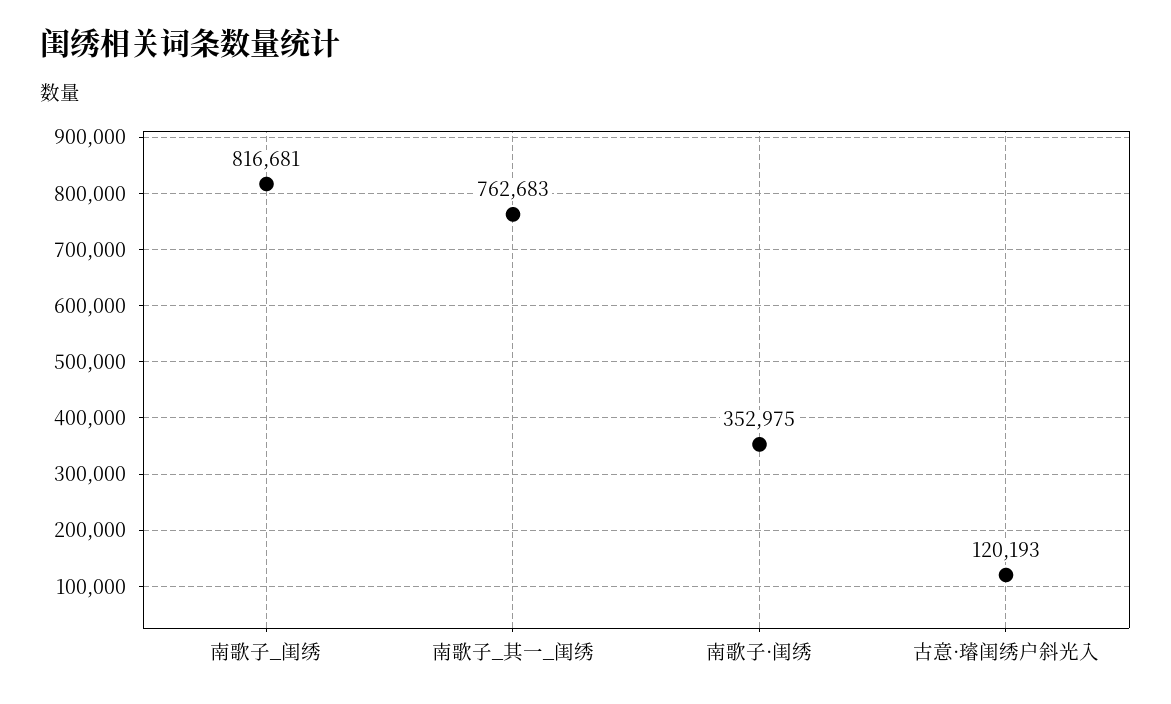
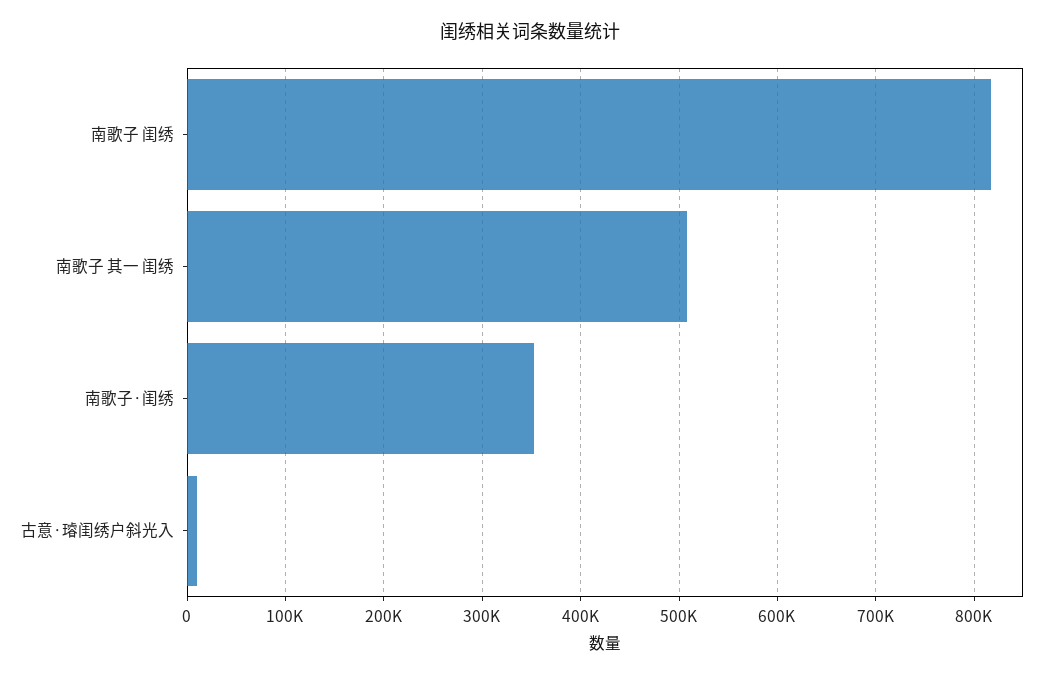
  {
    "南歌子_闺绣": 816681,
-   "南歌子_其一_闺绣": 762683,
+   "南歌子_其一_闺绣": 510000,
    "南歌子·闺绣": 352975,
-   "古意·璿闺绣户斜光入": 120193
+   "古意·璿闺绣户斜光入": 10000
  }

